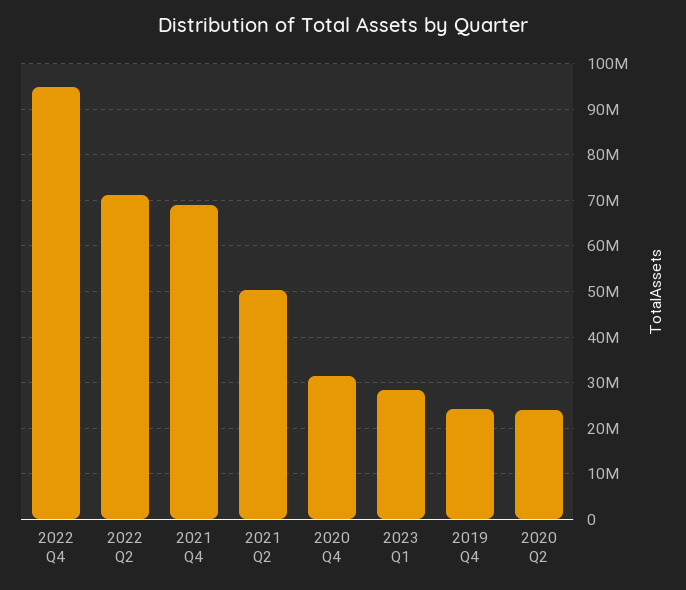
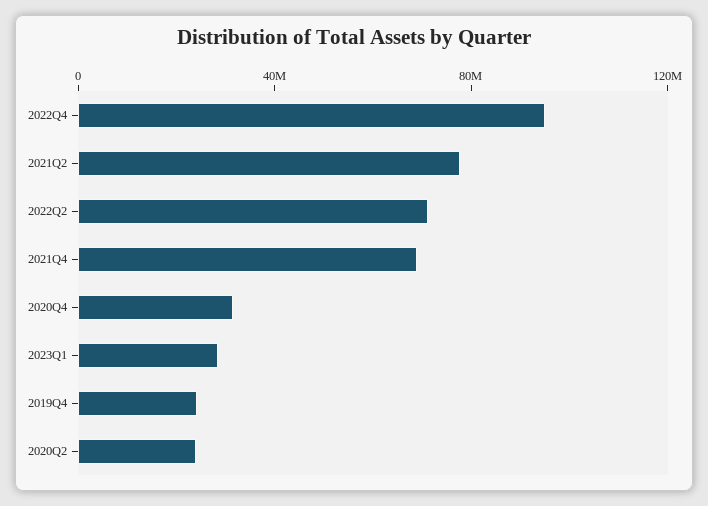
  {
    "2022 Q4": 94000000,
    "2022 Q2": 72000000,
    "2021 Q4": 68000000,
-   "2021 Q2": 50000000,
+   "2021 Q2": 80000000,
    "2020 Q4": 32000000,
    "2023 Q1": 28000000,
    "2019 Q4": 24000000,
    "2020 Q2": 24000000
  }

